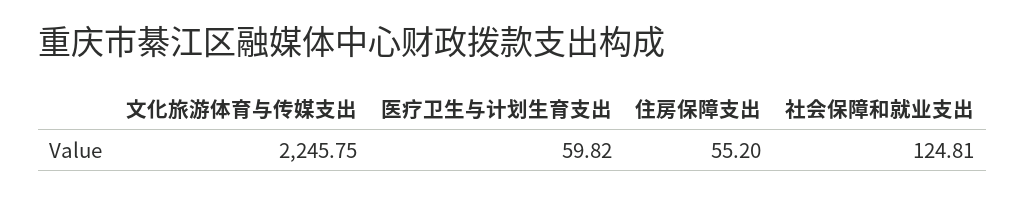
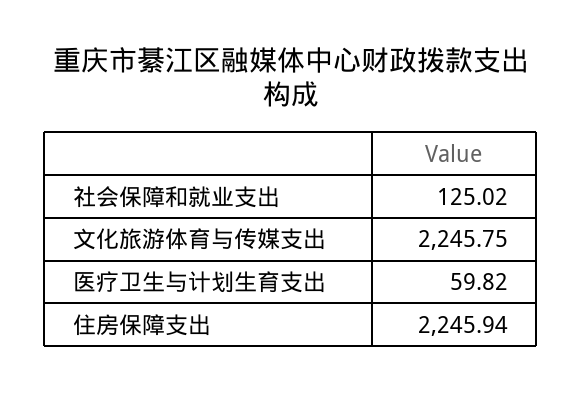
  {
    "文化旅游体育与传媒支出": 2245.75,
    "医疗卫生与计划生育支出": 59.82,
-   "住房保障支出": 55.2,
+   "住房保障支出": 2245.94,
-   "社会保障和就业支出": 124.81
+   "社会保障和就业支出": 125.02
  }

